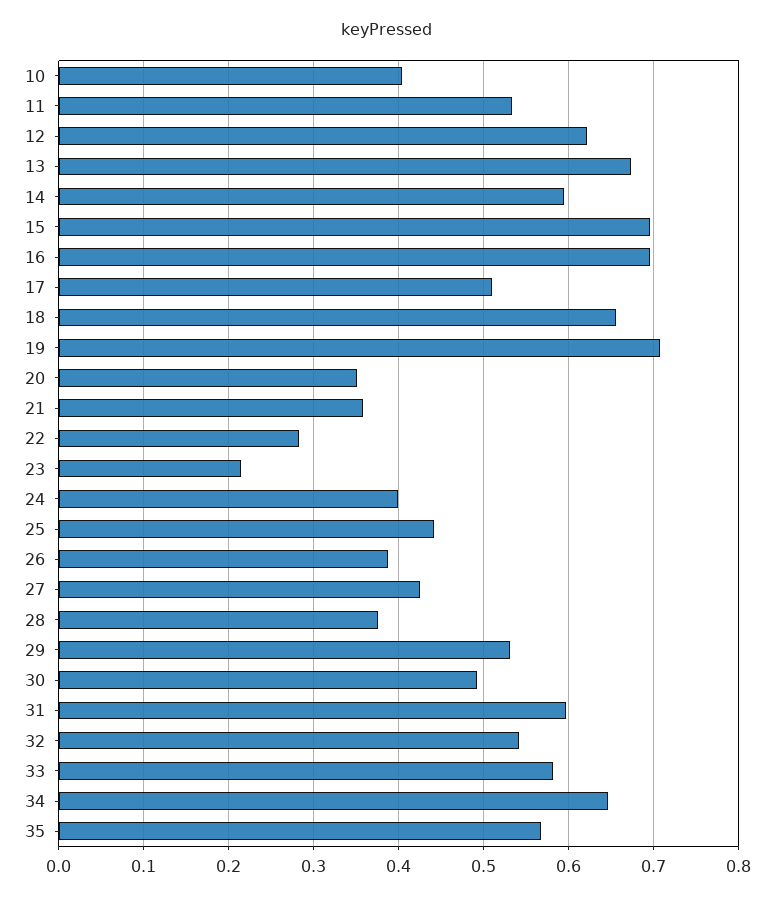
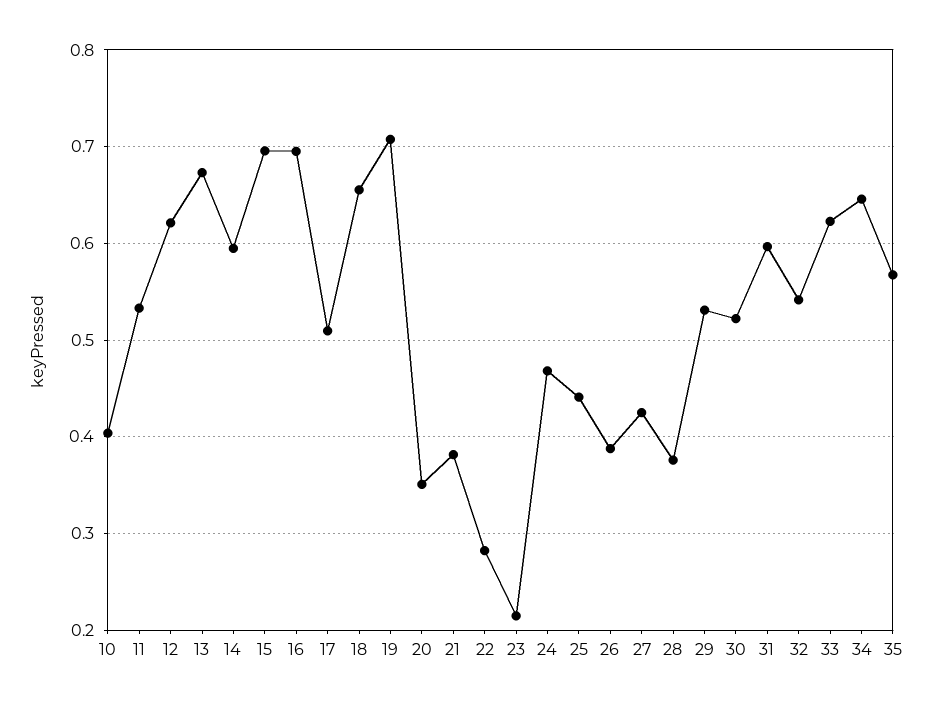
  {
    "10": 0.4,
    "11": 0.53,
    "12": 0.62,
    "13": 0.67,
    "14": 0.59,
    "15": 0.7,
    "16": 0.7,
    "17": 0.51,
    "18": 0.66,
    "19": 0.71,
    "20": 0.35,
-   "21": 0.36,
+   "21": 0.38,
    "22": 0.28,
    "23": 0.21,
-   "24": 0.4,
+   "24": 0.47,
    "25": 0.44,
    "26": 0.39,
    "27": 0.43,
    "28": 0.38,
    "29": 0.53,
-   "30": 0.49,
+   "30": 0.52,
    "31": 0.6,
    "32": 0.54,
-   "33": 0.58,
+   "33": 0.62,
    "34": 0.65,
    "35": 0.57
  }

